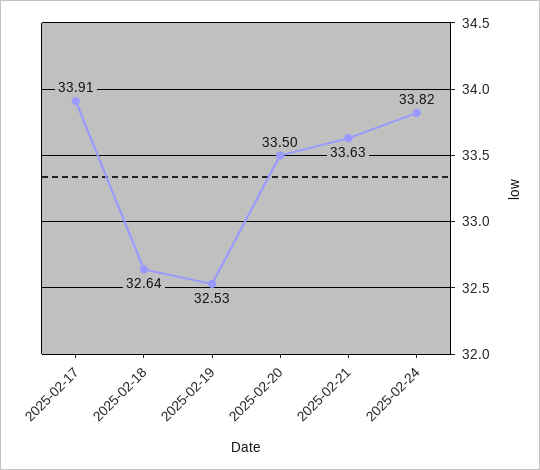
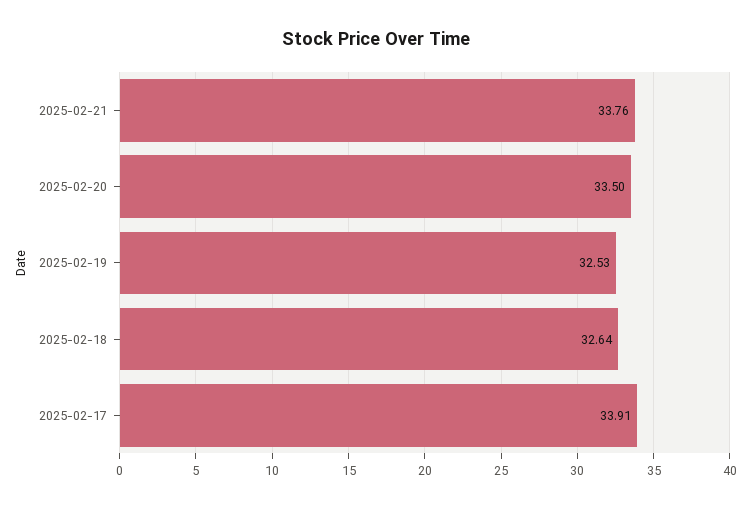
  {
    "2025-02-17": 33.91,
    "2025-02-18": 32.64,
    "2025-02-19": 32.53,
    "2025-02-20": 33.5,
-   "2025-02-21": 33.63,
+   "2025-02-21": 33.76
-   "2025-02-24": 33.82
  }

